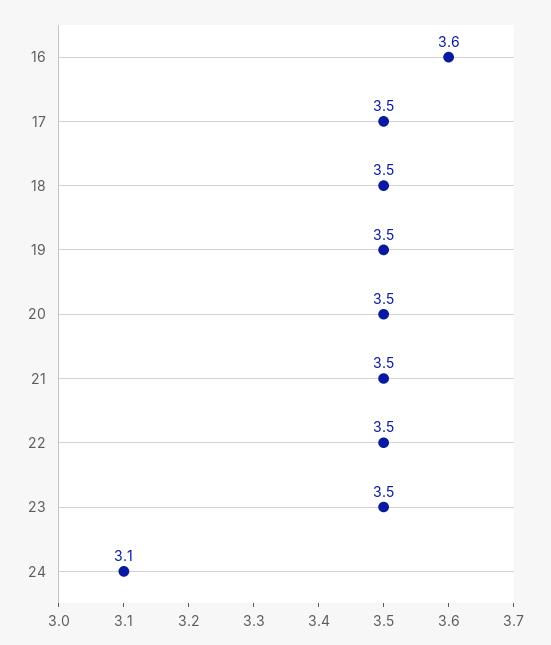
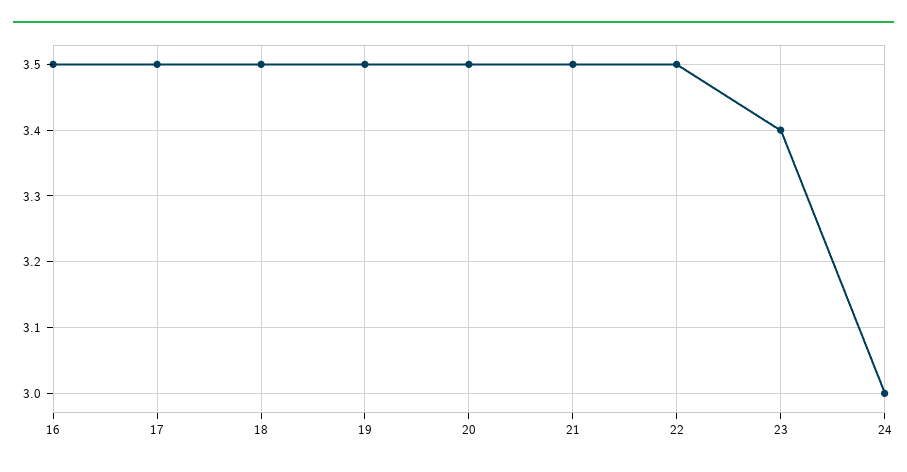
  {
-   "16": 3.6,
+   "16": 3.5,
    "17": 3.5,
    "18": 3.5,
    "19": 3.5,
    "20": 3.5,
    "21": 3.5,
    "22": 3.5,
-   "23": 3.5,
+   "23": 3.4,
-   "24": 3.1
+   "24": 3
  }

